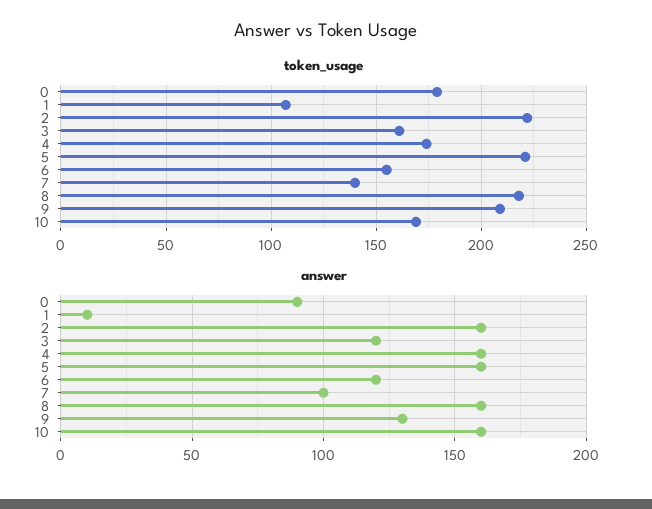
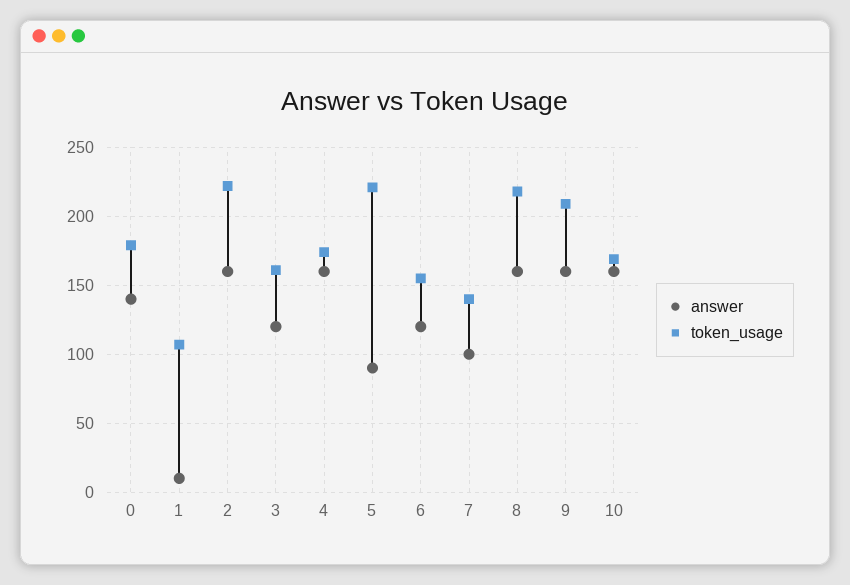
  {
    "token_usage": {
      "0": 180,
      "1": 105,
      "2": 220,
      "3": 160,
      "4": 175,
      "5": 220,
      "6": 155,
      "7": 140,
      "8": 220,
      "9": 210,
      "10": 170
    },
    "answer": {
-     "0": 90,
+     "0": 140,
      "1": 10,
      "2": 160,
      "3": 120,
      "4": 160,
-     "5": 160,
+     "5": 90,
      "6": 120,
      "7": 100,
      "8": 160,
-     "9": 130,
+     "9": 160,
      "10": 160
    }
  }

